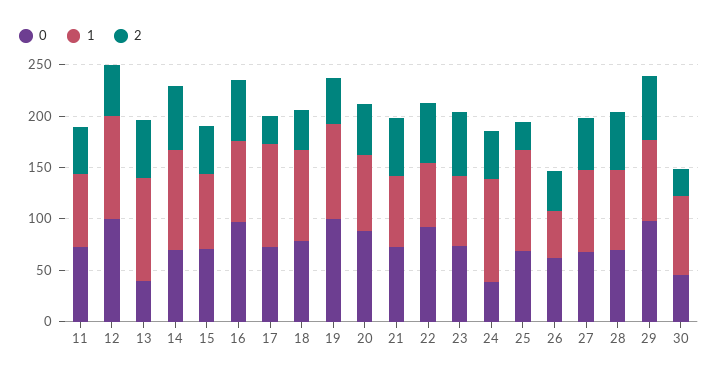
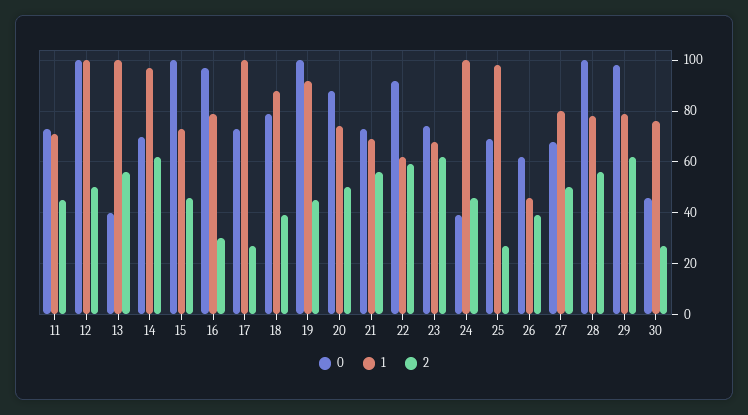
  {
    "0": {
      "11": 75,
      "12": 100,
      "13": 40,
      "14": 70,
-     "15": 70,
+     "15": 100,
      "16": 95,
      "17": 75,
      "18": 80,
      "19": 100,
      "20": 90,
      "21": 75,
      "22": 90,
      "23": 75,
      "24": 40,
      "25": 70,
      "26": 60,
      "27": 70,
-     "28": 70,
+     "28": 100,
      "29": 100,
      "30": 45
    },
    "1": {
      "11": 70,
      "12": 100,
      "13": 100,
      "14": 95,
      "15": 75,
      "16": 80,
      "17": 100,
      "18": 90,
      "19": 90,
      "20": 75,
      "21": 70,
      "22": 60,
      "23": 70,
      "24": 100,
      "25": 100,
      "26": 45,
      "27": 80,
      "28": 80,
      "29": 80,
      "30": 75
    },
    "2": {
      "11": 45,
      "12": 50,
      "13": 55,
      "14": 60,
      "15": 45,
-     "16": 60,
+     "16": 30,
      "17": 25,
      "18": 40,
      "19": 45,
      "20": 50,
      "21": 55,
      "22": 60,
      "23": 60,
      "24": 45,
      "25": 25,
      "26": 40,
      "27": 50,
      "28": 55,
      "29": 60,
      "30": 25
    }
  }

